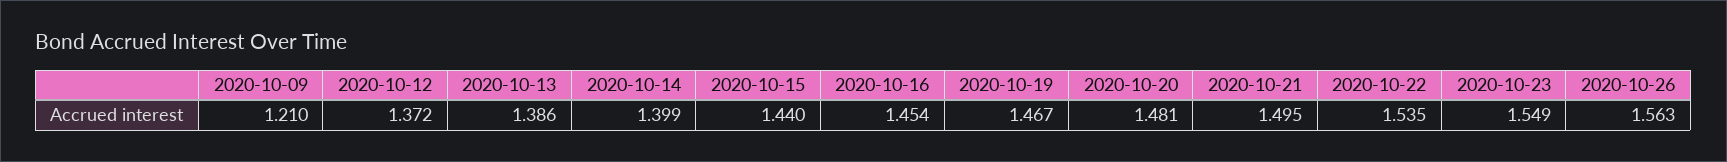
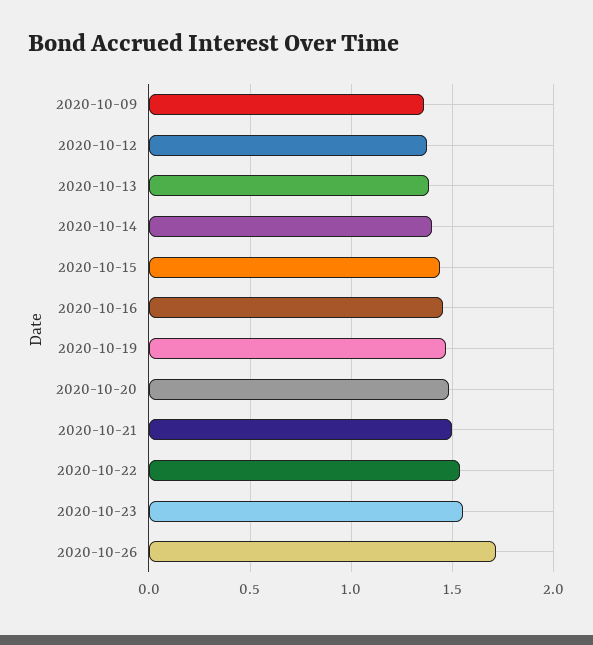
  {
-   "2020-10-09": 1.21,
+   "2020-10-09": 1.35,
    "2020-10-12": 1.372,
    "2020-10-13": 1.386,
    "2020-10-14": 1.399,
    "2020-10-15": 1.44,
    "2020-10-16": 1.454,
    "2020-10-19": 1.467,
    "2020-10-20": 1.481,
    "2020-10-21": 1.495,
    "2020-10-22": 1.535,
    "2020-10-23": 1.549,
-   "2020-10-26": 1.563
+   "2020-10-26": 1.7
  }

